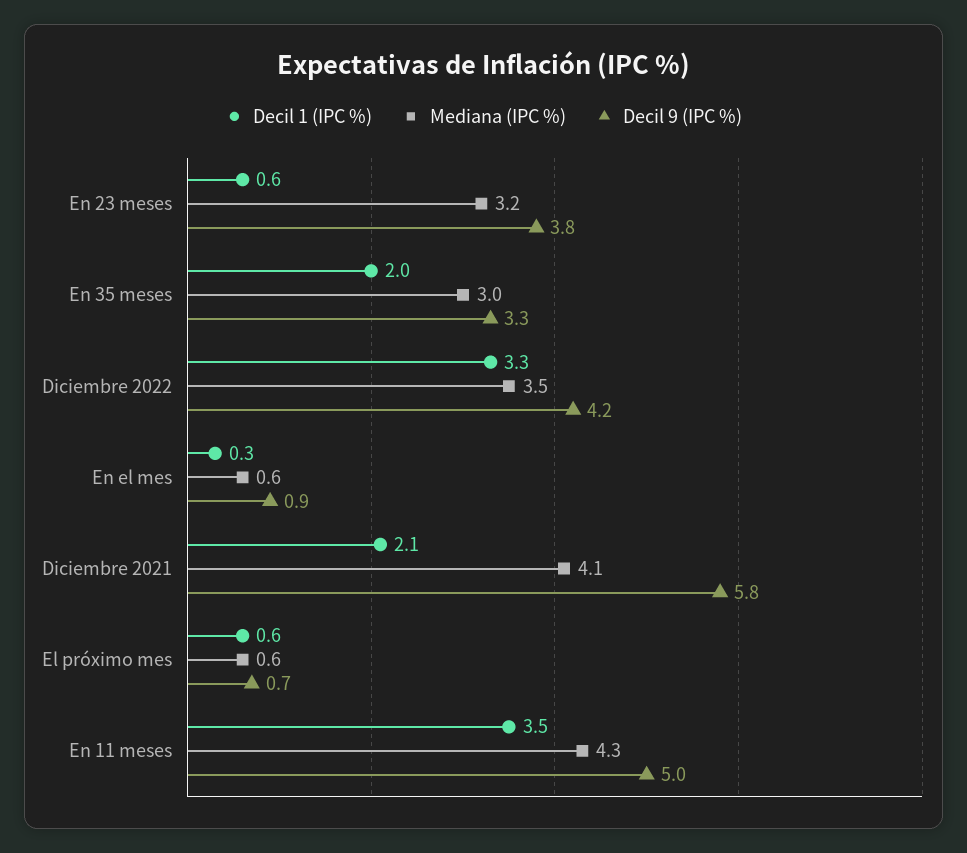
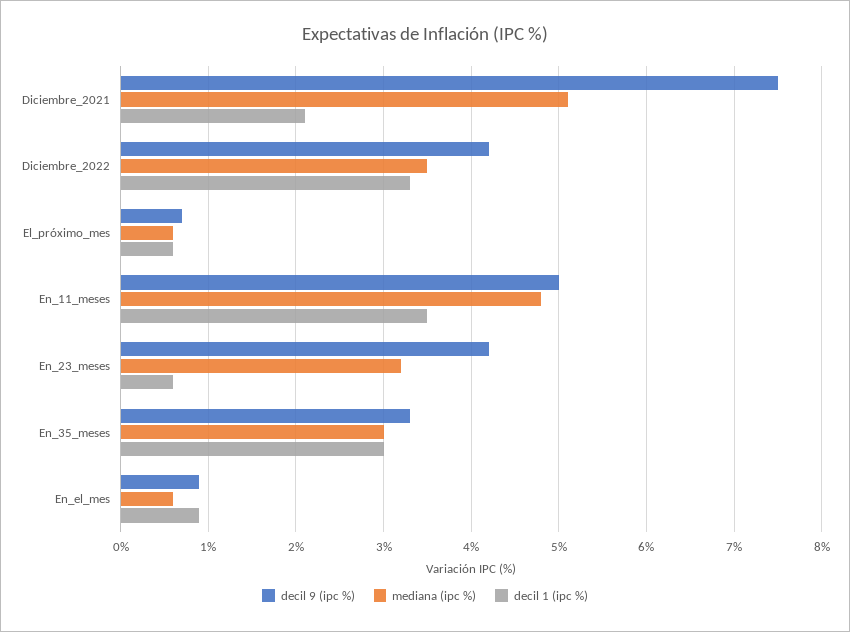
  {
    "Decil 1 (IPC %)": {
      "En 23 meses": 0.6,
-     "En 35 meses": 2,
+     "En 35 meses": 3,
      "Diciembre 2022": 3.3,
-     "En el mes": 0.3,
+     "En el mes": 0.9,
      "Diciembre 2021": 2.1,
      "El próximo mes": 0.6,
      "En 11 meses": 3.5
    },
    "Mediana (IPC %)": {
      "En 23 meses": 3.2,
      "En 35 meses": 3,
      "Diciembre 2022": 3.5,
      "En el mes": 0.6,
-     "Diciembre 2021": 4.1,
+     "Diciembre 2021": 5.1,
      "El próximo mes": 0.6,
-     "En 11 meses": 4.3
+     "En 11 meses": 4.8
    },
    "Decil 9 (IPC %)": {
-     "En 23 meses": 3.8,
+     "En 23 meses": 4.2,
      "En 35 meses": 3.3,
      "Diciembre 2022": 4.2,
      "En el mes": 0.9,
-     "Diciembre 2021": 5.8,
+     "Diciembre 2021": 7.5,
      "El próximo mes": 0.7,
      "En 11 meses": 5
    }
  }

